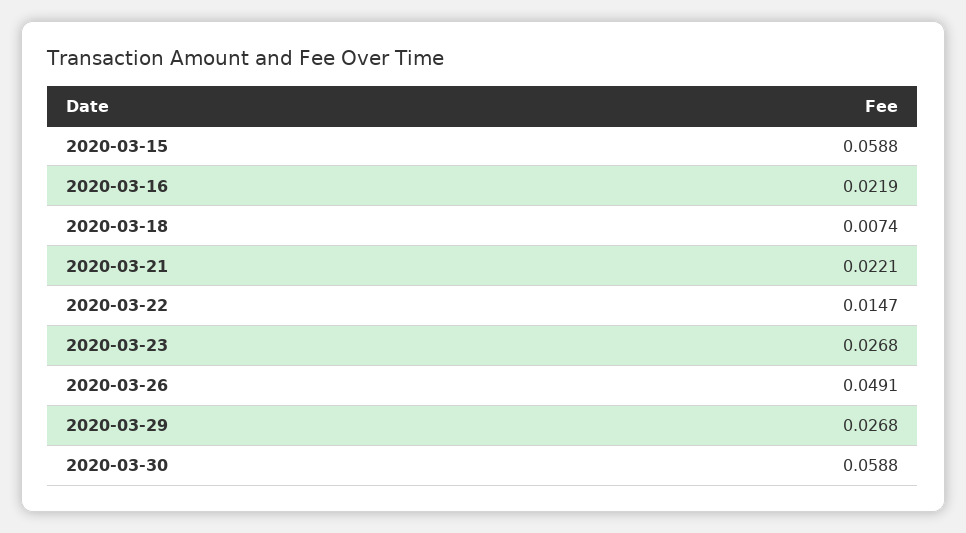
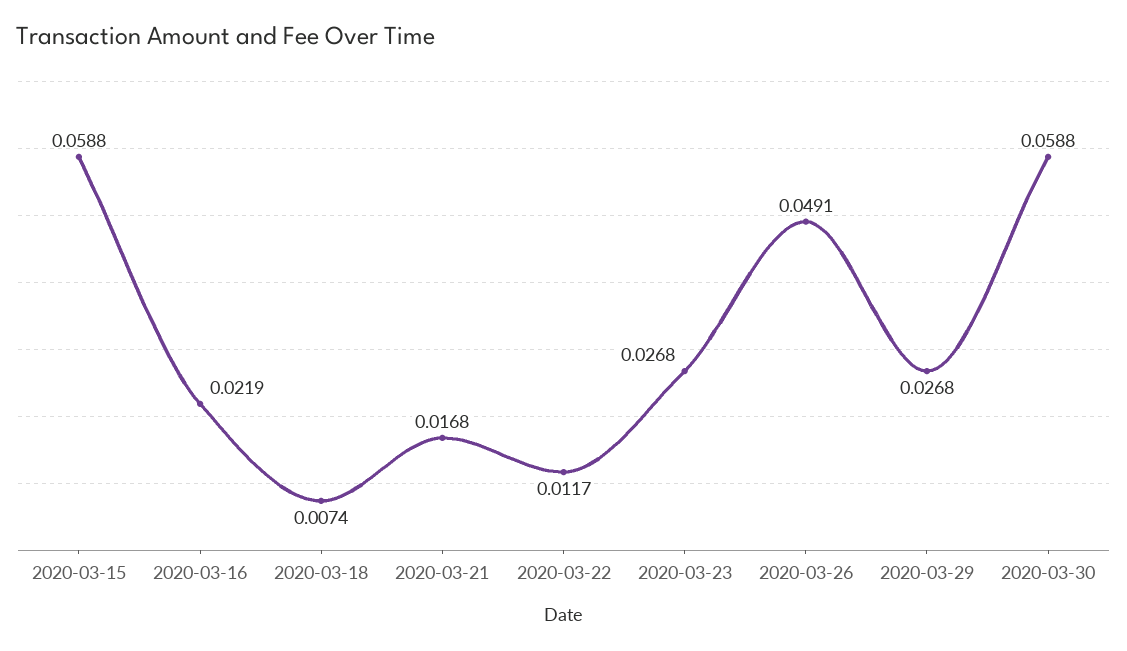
  {
    "2020-03-15": 0.0588,
    "2020-03-16": 0.0219,
    "2020-03-18": 0.0074,
-   "2020-03-21": 0.0221,
+   "2020-03-21": 0.0168,
-   "2020-03-22": 0.0147,
+   "2020-03-22": 0.0117,
    "2020-03-23": 0.0268,
    "2020-03-26": 0.0491,
    "2020-03-29": 0.0268,
    "2020-03-30": 0.0588
  }

